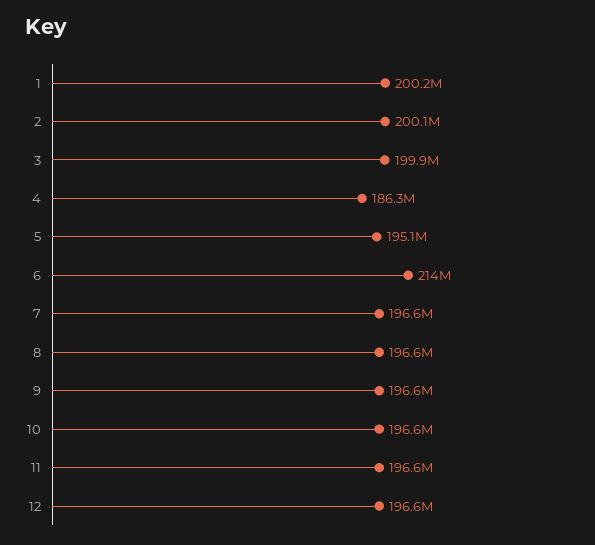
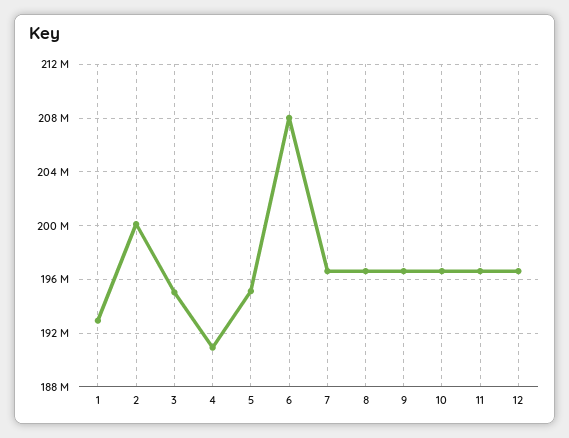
  {
-   "1": 200200000,
+   "1": 193000000,
    "2": 200100000,
-   "3": 199900000,
+   "3": 195000000,
-   "4": 186300000,
+   "4": 191000000,
    "5": 195100000,
-   "6": 214000000,
+   "6": 208000000,
    "7": 196600000,
    "8": 196600000,
    "9": 196600000,
    "10": 196600000,
    "11": 196600000,
    "12": 196600000
  }

